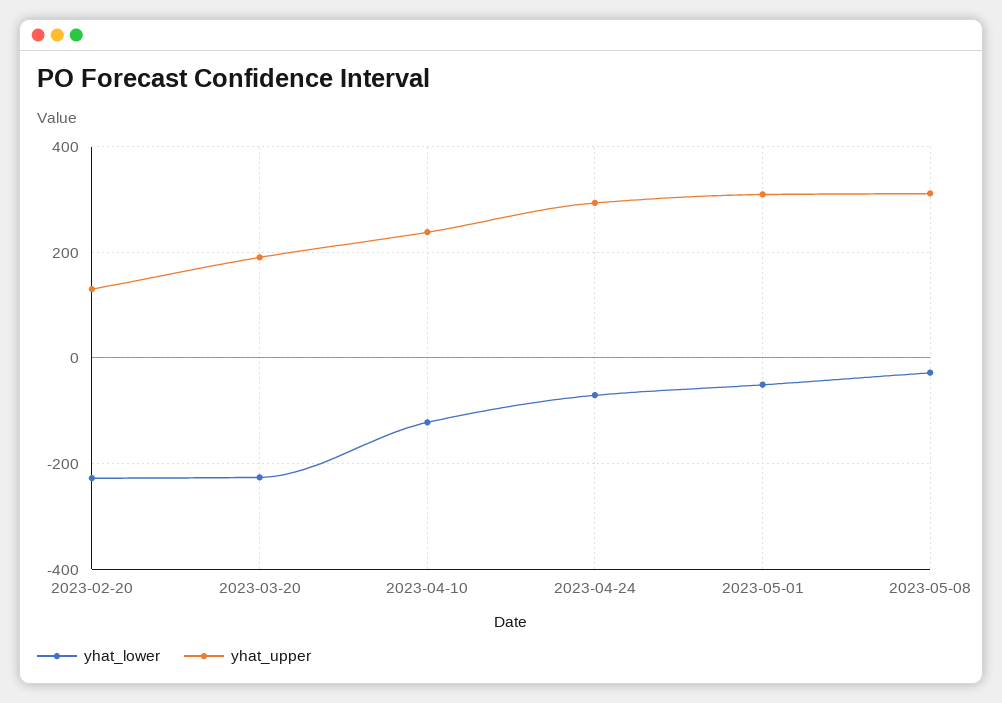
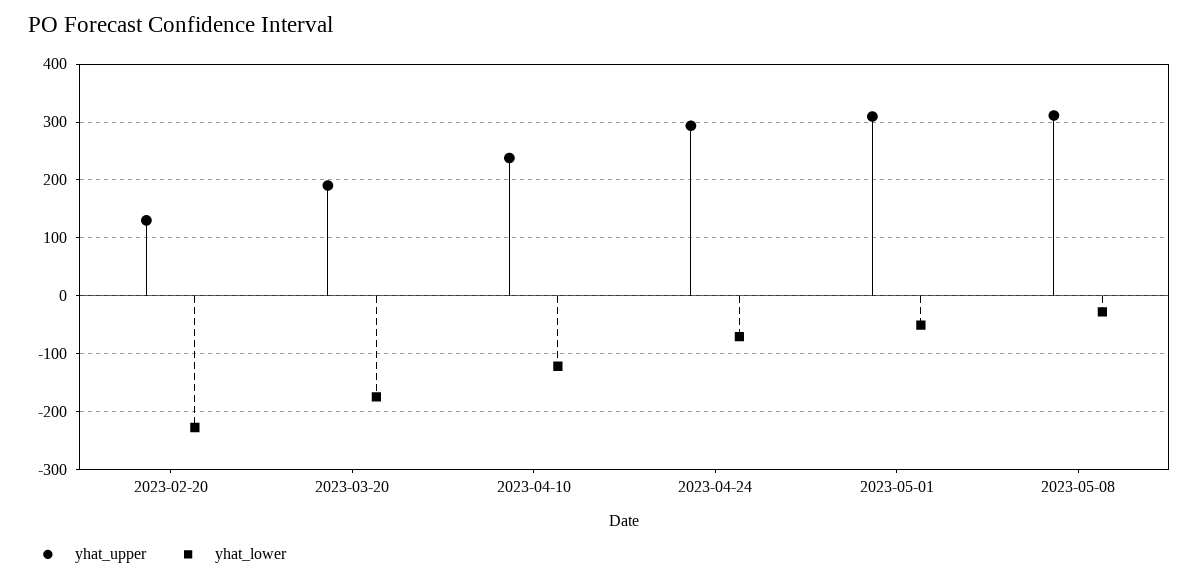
  {
    "yhat_lower": {
      "2023-02-20": -220,
-     "2023-03-20": -220,
+     "2023-03-20": -180,
      "2023-04-10": -120,
      "2023-04-24": -80,
      "2023-05-01": -60,
      "2023-05-08": -20
    },
    "yhat_upper": {
      "2023-02-20": 140,
      "2023-03-20": 200,
      "2023-04-10": 240,
      "2023-04-24": 300,
      "2023-05-01": 300,
      "2023-05-08": 320
    }
  }

